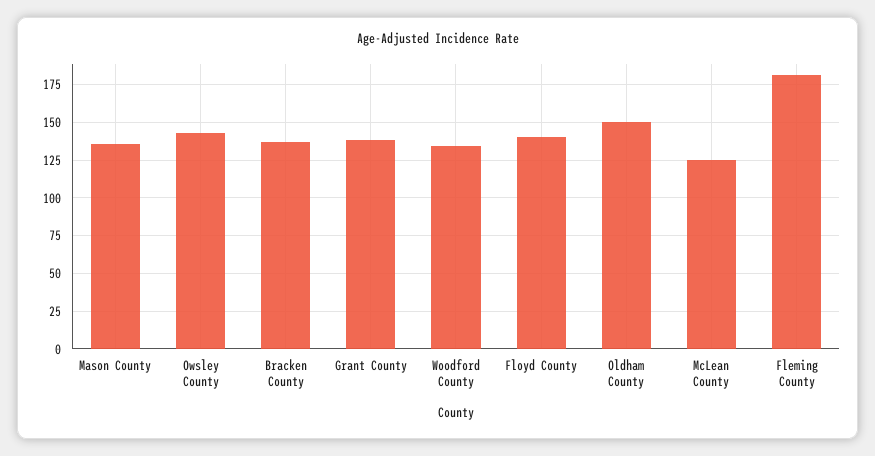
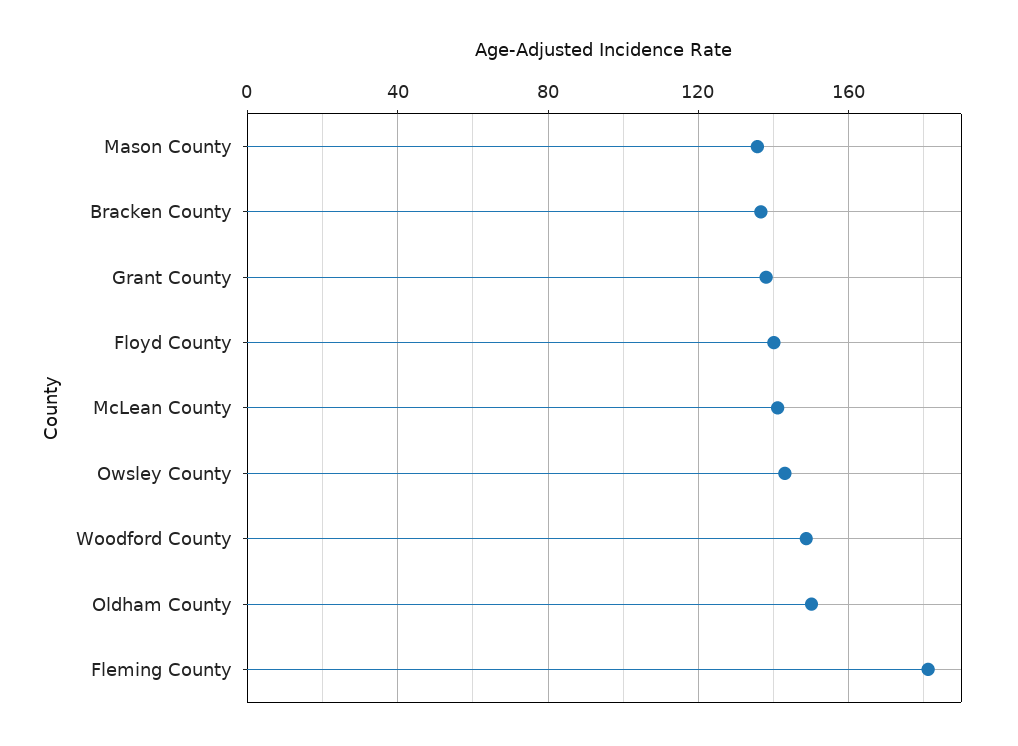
  {
    "Mason County": 135,
    "Owsley County": 145,
    "Bracken County": 135,
    "Grant County": 140,
-   "Woodford County": 135,
+   "Woodford County": 150,
    "Floyd County": 140,
    "Oldham County": 150,
-   "McLean County": 125,
+   "McLean County": 140,
    "Fleming County": 180
  }

